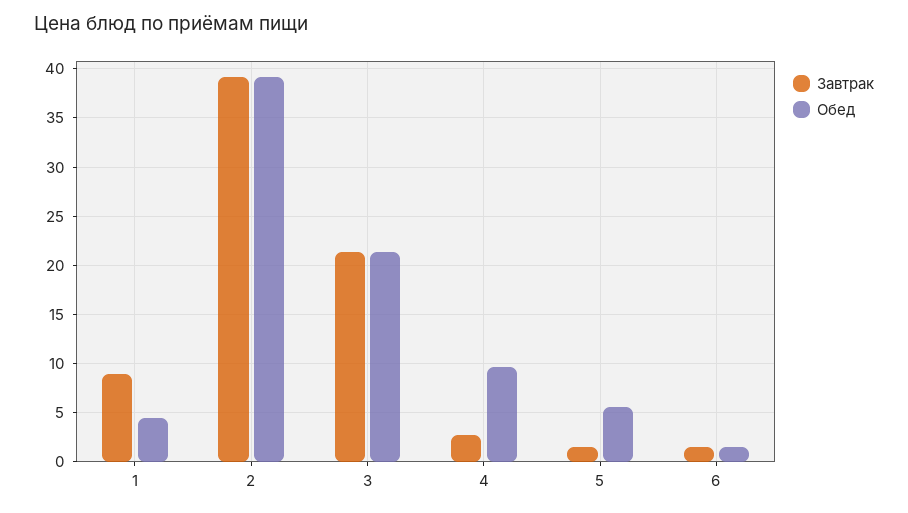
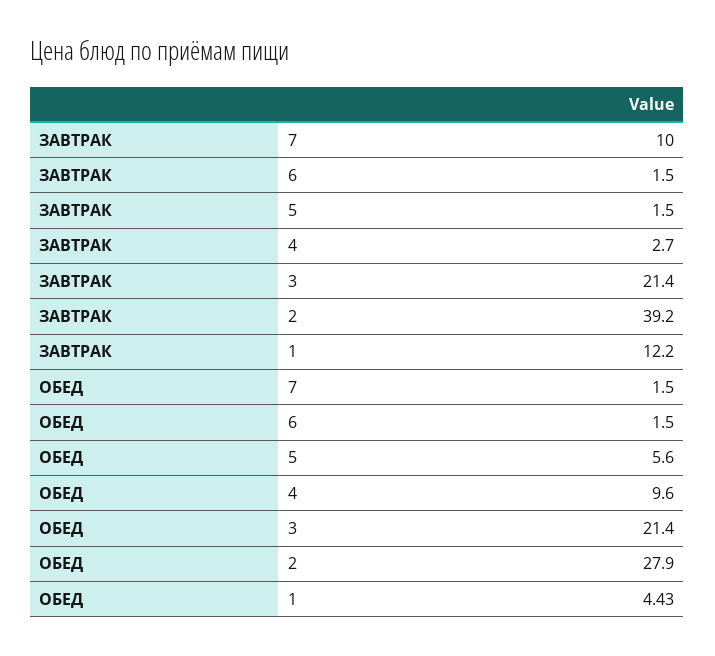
  {
    "Завтрак": {
-     "1": 9,
+     "1": 12.2,
      "2": 39.2,
      "3": 21.4,
      "4": 2.7,
      "5": 1.5,
-     "6": 1.5
+     "6": 1.5,
+     "7": 10
    },
    "Обед": {
      "1": 4.43,
-     "2": 39,
+     "2": 27.9,
      "3": 21.4,
      "4": 9.6,
      "5": 5.6,
-     "6": 1.5
+     "6": 1.5,
+     "7": 1.5
    }
  }

